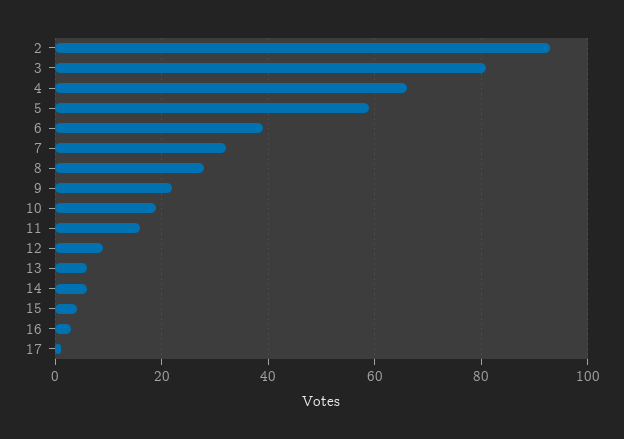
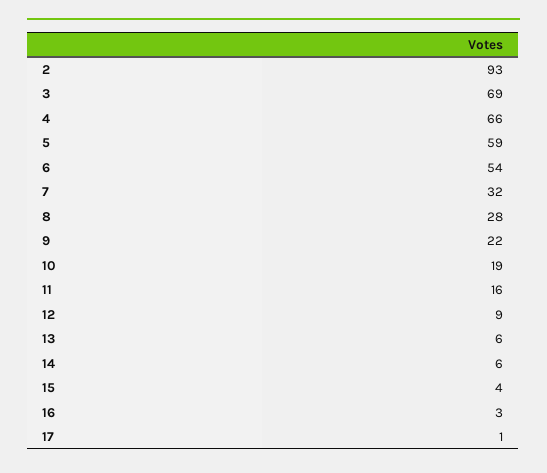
  {
    "2": 93,
-   "3": 80,
+   "3": 69,
    "4": 66,
    "5": 59,
-   "6": 40,
+   "6": 54,
    "7": 32,
    "8": 28,
    "9": 22,
    "10": 19,
    "11": 16,
    "12": 9,
    "13": 6,
    "14": 6,
    "15": 4,
    "16": 3,
    "17": 1
  }

